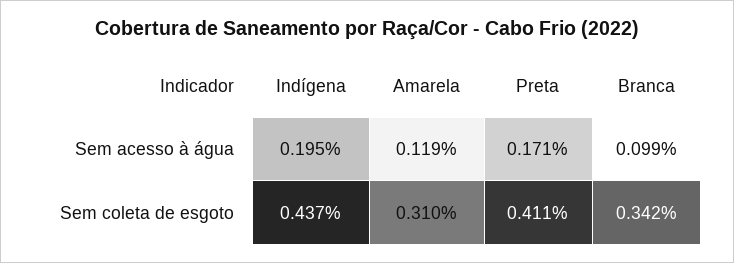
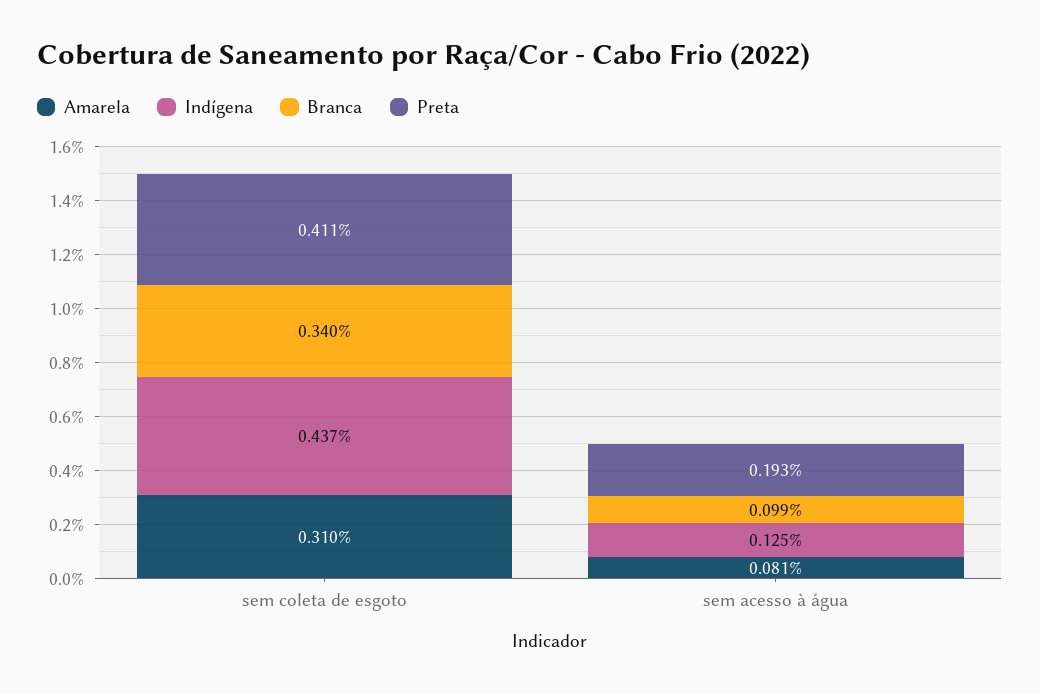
  {
    "Indígena": {
-     "Sem acesso à água": 0.195,
+     "Sem acesso à água": 0.125,
      "Sem coleta de esgoto": 0.437
    },
    "Amarela": {
-     "Sem acesso à água": 0.119,
+     "Sem acesso à água": 0.081,
      "Sem coleta de esgoto": 0.31
    },
    "Preta": {
-     "Sem acesso à água": 0.171,
+     "Sem acesso à água": 0.193,
      "Sem coleta de esgoto": 0.411
    },
    "Branca": {
      "Sem acesso à água": 0.099,
-     "Sem coleta de esgoto": 0.342
+     "Sem coleta de esgoto": 0.34
    }
  }

